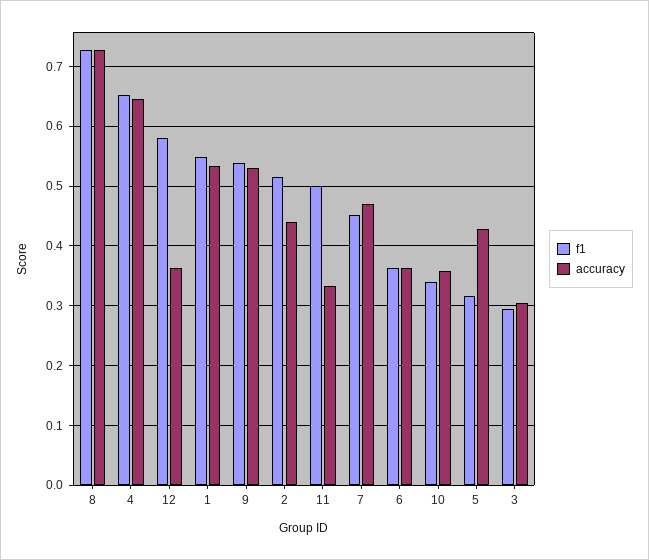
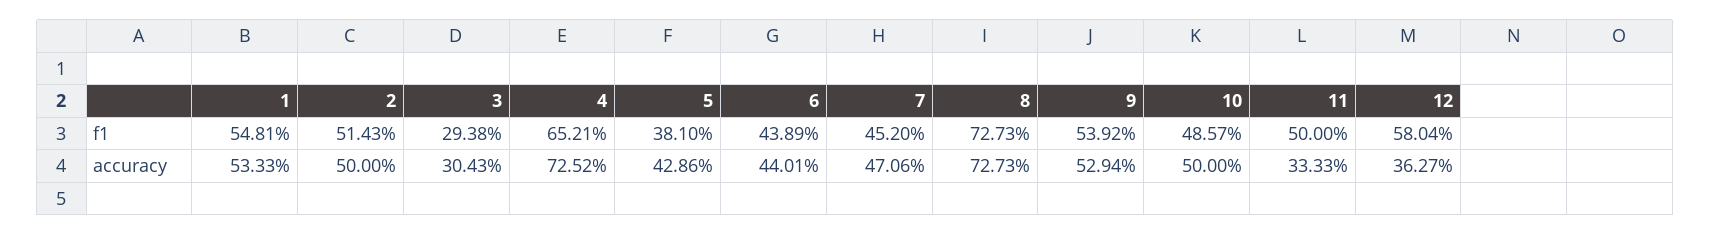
  {
    "f1": {
      "8": 0.7273,
      "4": 0.6521,
      "12": 0.5804,
      "1": 0.5481,
      "9": 0.5392,
      "2": 0.5143,
      "11": 0.5,
      "7": 0.452,
-     "6": 0.36,
+     "6": 0.4389,
-     "10": 0.34,
+     "10": 0.4857,
-     "5": 0.32,
+     "5": 0.381,
      "3": 0.2938
    },
    "accuracy": {
      "8": 0.7273,
-     "4": 0.64,
+     "4": 0.7252,
      "12": 0.3627,
      "1": 0.5333,
      "9": 0.5294,
-     "2": 0.44,
+     "2": 0.5,
      "11": 0.3333,
      "7": 0.4706,
-     "6": 0.36,
+     "6": 0.4401,
-     "10": 0.36,
+     "10": 0.5,
      "5": 0.4286,
      "3": 0.3043
    }
  }

